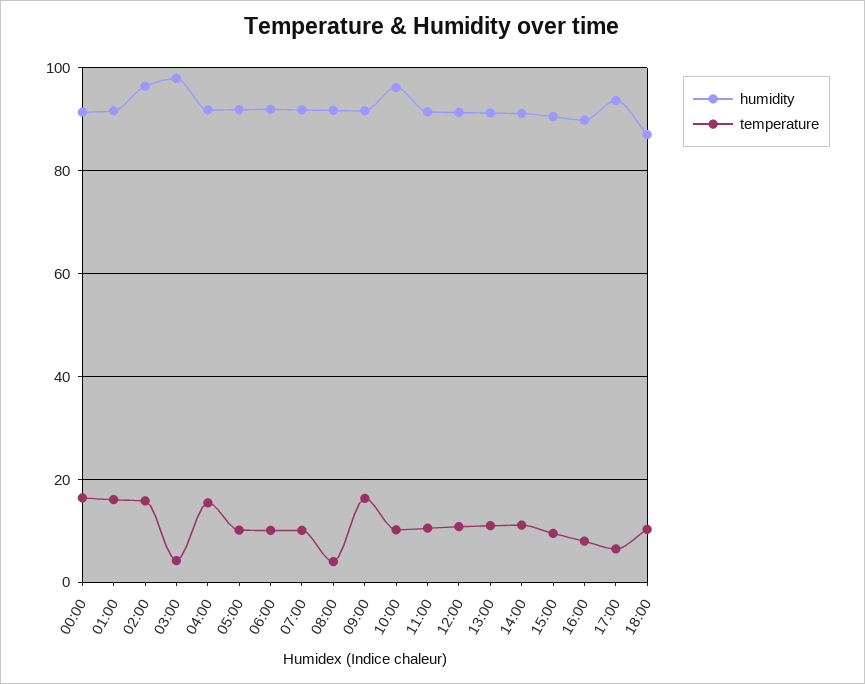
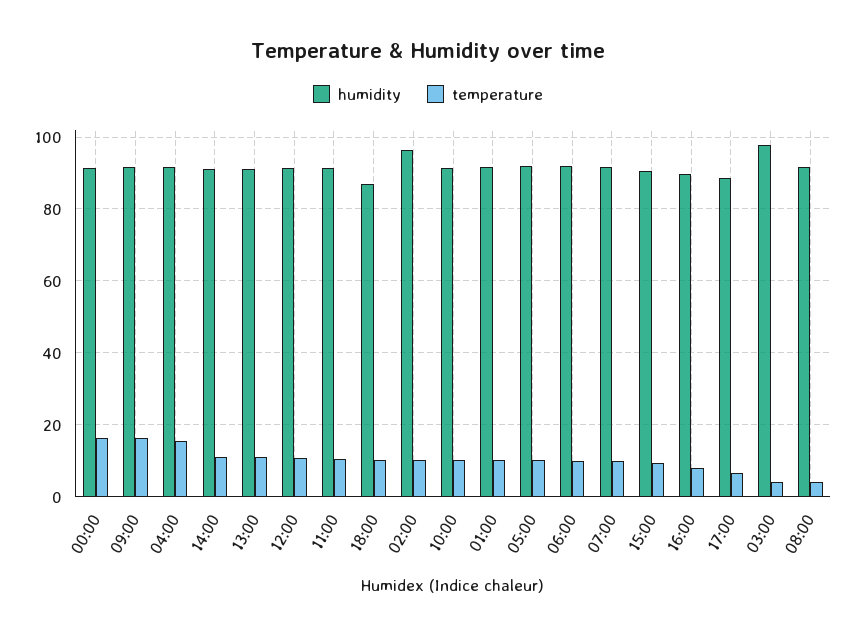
  {
    "humidity": {
      "00:00": 92,
      "01:00": 92,
      "02:00": 96,
      "03:00": 98,
      "04:00": 92,
      "05:00": 92,
      "06:00": 92,
      "07:00": 92,
      "08:00": 92,
      "09:00": 92,
-     "10:00": 96,
+     "10:00": 92,
      "11:00": 92,
      "12:00": 92,
      "13:00": 92,
      "14:00": 92,
      "15:00": 90,
      "16:00": 90,
-     "17:00": 94,
+     "17:00": 88,
      "18:00": 88
    },
    "temperature": {
      "00:00": 16,
-     "01:00": 16,
+     "01:00": 10,
-     "02:00": 16,
+     "02:00": 10,
      "03:00": 4,
      "04:00": 16,
      "05:00": 10,
      "06:00": 10,
      "07:00": 10,
      "08:00": 4,
      "09:00": 16,
      "10:00": 10,
      "11:00": 10,
      "12:00": 10,
      "13:00": 12,
      "14:00": 12,
      "15:00": 10,
      "16:00": 8,
      "17:00": 6,
      "18:00": 10
    }
  }

